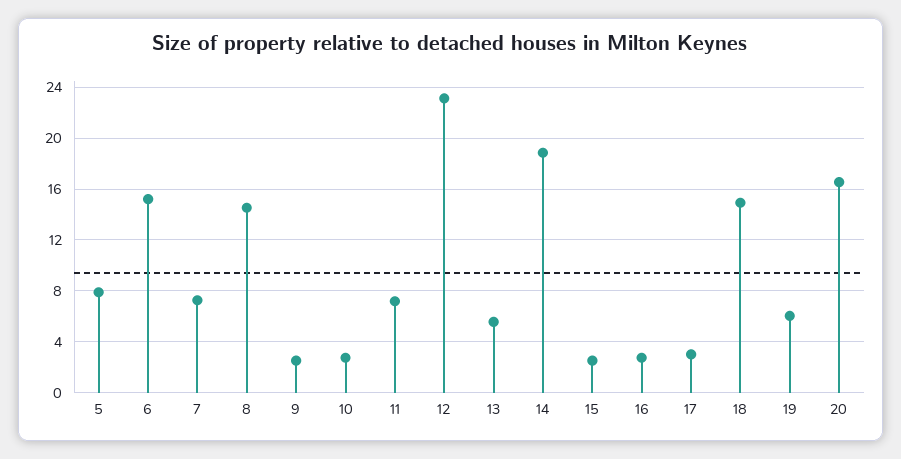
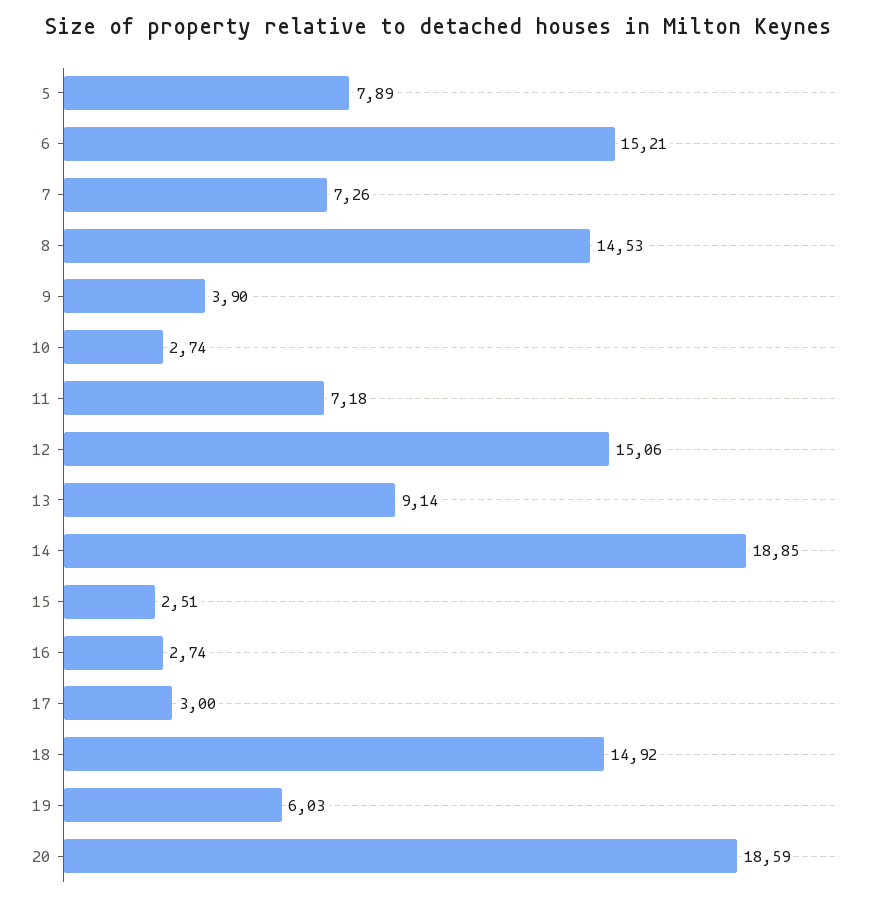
  {
    "5": 7.89,
    "6": 15.21,
    "7": 7.26,
    "8": 14.53,
-   "9": 2.5,
+   "9": 3.9,
    "10": 2.74,
    "11": 7.18,
-   "12": 23,
+   "12": 15.06,
-   "13": 5.5,
+   "13": 9.14,
    "14": 18.85,
    "15": 2.51,
    "16": 2.74,
    "17": 3,
    "18": 14.92,
    "19": 6.03,
-   "20": 16.5
+   "20": 18.59
  }

